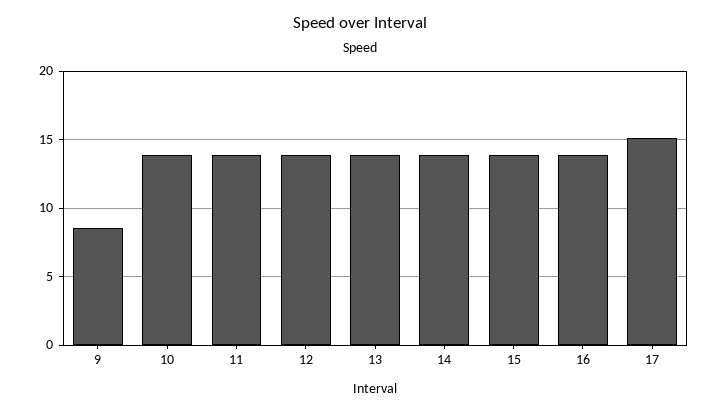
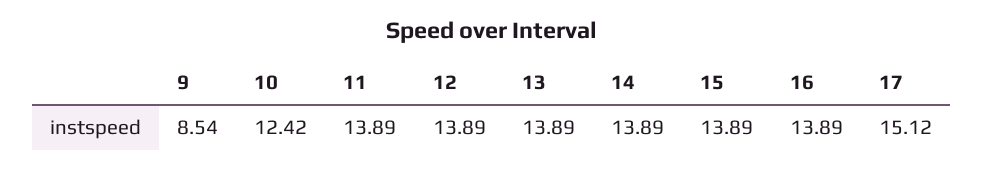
  {
    "9": 8.54,
-   "10": 14,
+   "10": 12.42,
    "11": 13.89,
    "12": 13.89,
    "13": 13.89,
    "14": 13.89,
    "15": 13.89,
    "16": 13.89,
    "17": 15.12
  }

